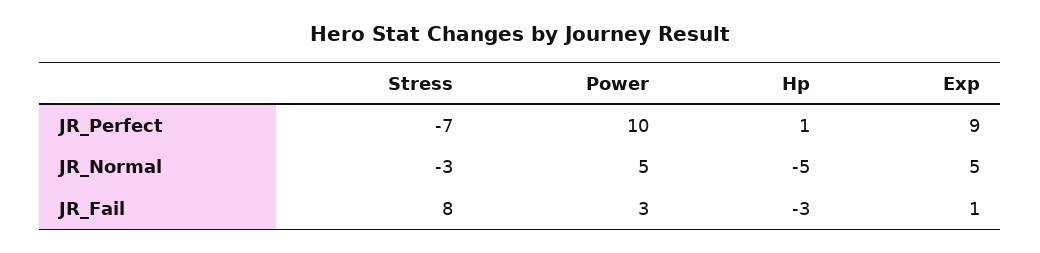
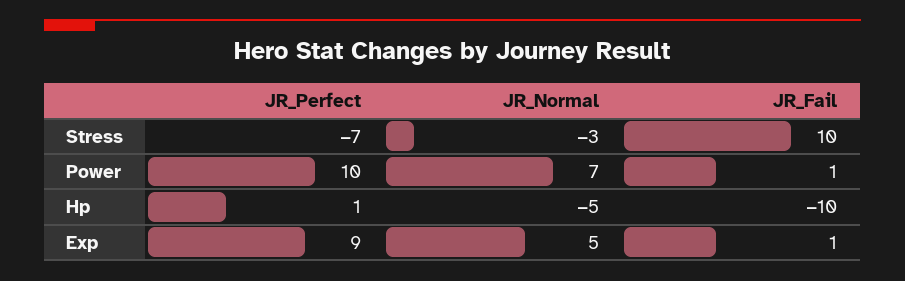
  {
    "Stress": {
      "JR_Perfect": -7,
      "JR_Normal": -3,
-     "JR_Fail": 8
+     "JR_Fail": 10
    },
    "Power": {
      "JR_Perfect": 10,
-     "JR_Normal": 5,
+     "JR_Normal": 7,
-     "JR_Fail": 3
+     "JR_Fail": 1
    },
    "Hp": {
      "JR_Perfect": 1,
      "JR_Normal": -5,
-     "JR_Fail": -3
+     "JR_Fail": -10
    },
    "Exp": {
      "JR_Perfect": 9,
      "JR_Normal": 5,
      "JR_Fail": 1
    }
  }

